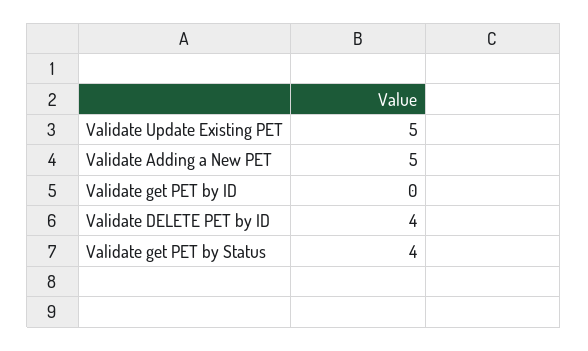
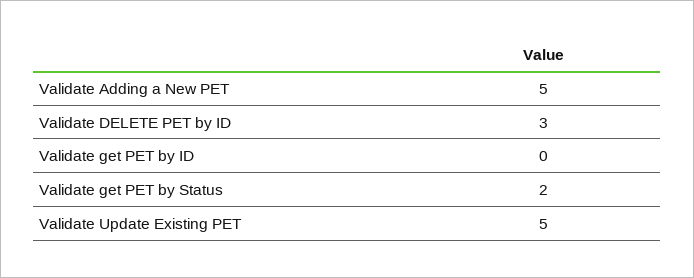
  {
    "Validate Update Existing PET": 5,
    "Validate Adding a New PET": 5,
    "Validate get PET by ID": 0,
-   "Validate DELETE PET by ID": 4,
+   "Validate DELETE PET by ID": 3,
-   "Validate get PET by Status": 4
+   "Validate get PET by Status": 2
  }

